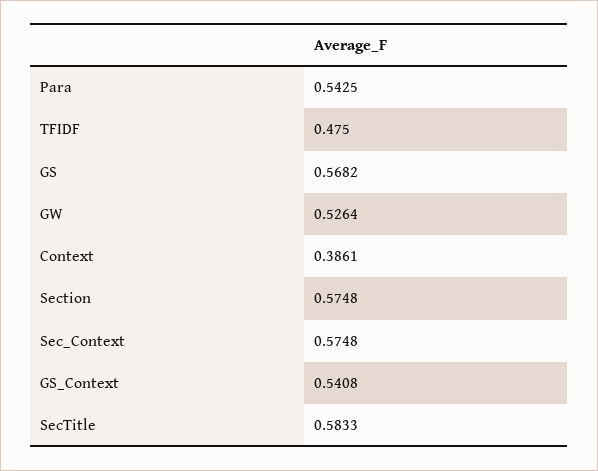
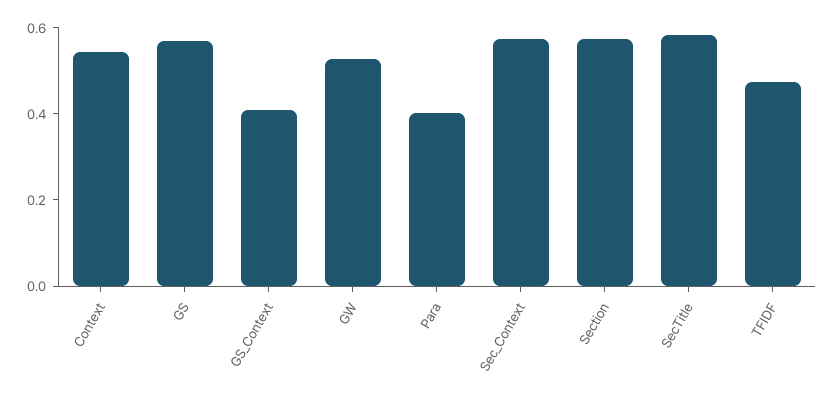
  {
-   "Para": 0.5425,
+   "Para": 0.4,
    "TFIDF": 0.475,
    "GS": 0.5682,
    "GW": 0.5264,
-   "Context": 0.3861,
+   "Context": 0.55,
    "Section": 0.5748,
    "Sec_Context": 0.5748,
-   "GS_Context": 0.5408,
+   "GS_Context": 0.4,
    "SecTitle": 0.5833
  }

